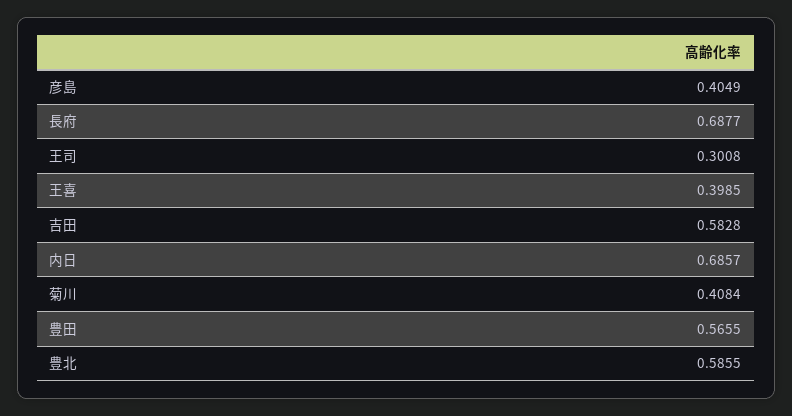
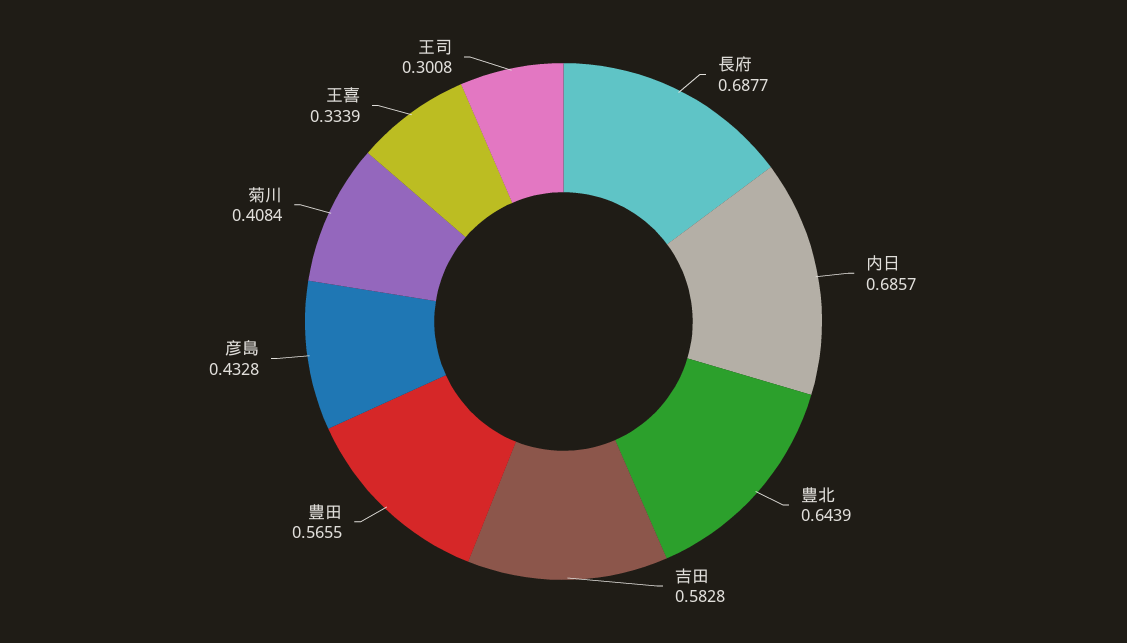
  {
-   "彦島": 0.4049,
+   "彦島": 0.4328,
    "長府": 0.6877,
    "王司": 0.3008,
-   "王喜": 0.3985,
+   "王喜": 0.3339,
    "吉田": 0.5828,
    "内日": 0.6857,
    "菊川": 0.4084,
    "豊田": 0.5655,
-   "豊北": 0.5855
+   "豊北": 0.6439
  }

